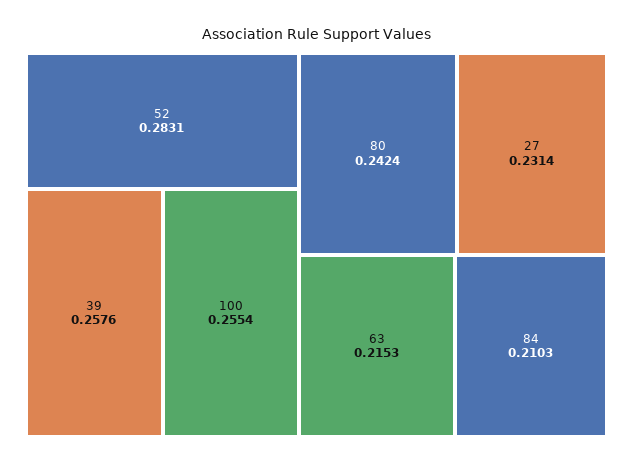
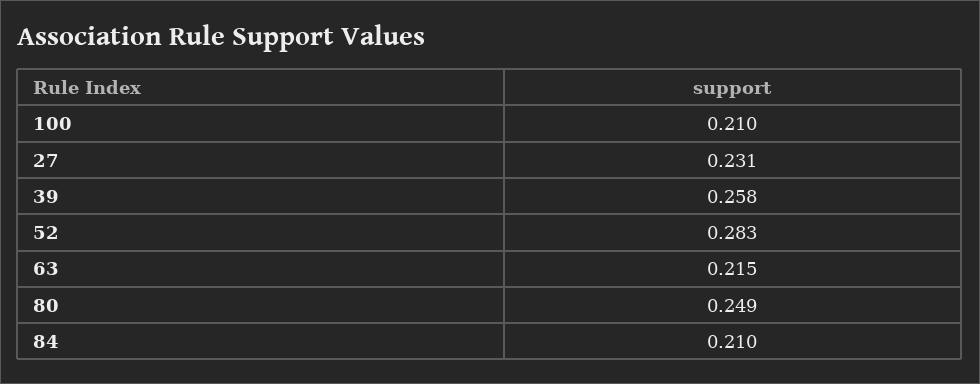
  {
    "52": 0.2831,
    "39": 0.2576,
-   "100": 0.2554,
+   "100": 0.21,
-   "80": 0.2424,
+   "80": 0.249,
    "27": 0.2314,
    "63": 0.2153,
    "84": 0.2103
  }

